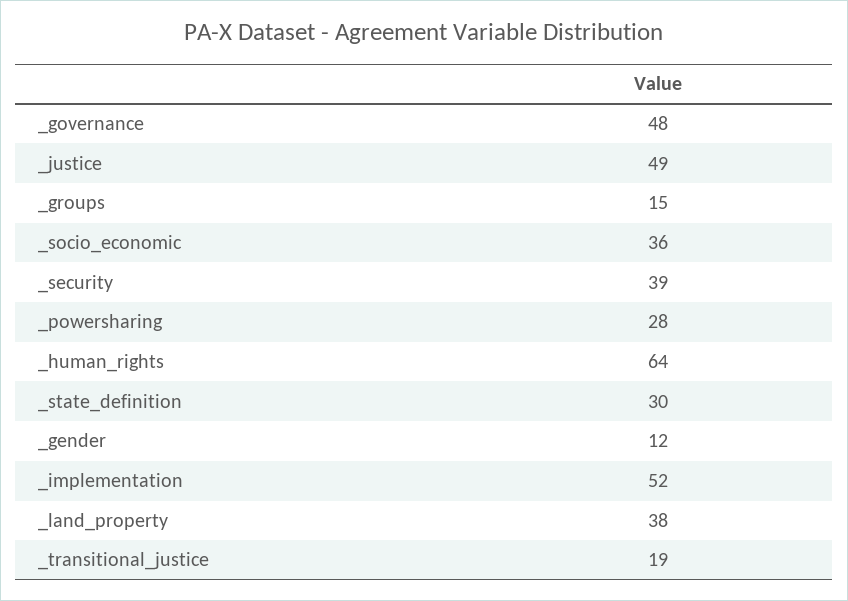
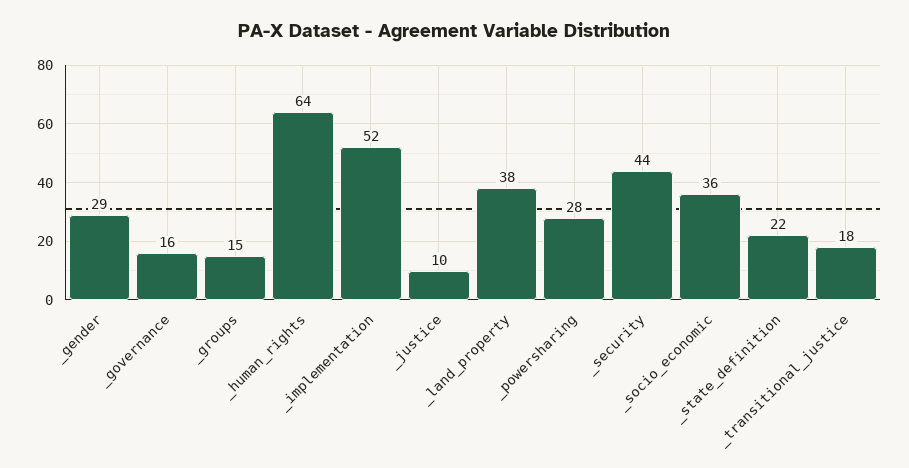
  {
-   "_governance": 48,
+   "_governance": 16,
-   "_justice": 49,
+   "_justice": 10,
    "_groups": 15,
    "_socio_economic": 36,
-   "_security": 39,
+   "_security": 44,
    "_powersharing": 28,
    "_human_rights": 64,
-   "_state_definition": 30,
+   "_state_definition": 22,
-   "_gender": 12,
+   "_gender": 29,
    "_implementation": 52,
    "_land_property": 38,
-   "_transitional_justice": 19
+   "_transitional_justice": 18
  }

